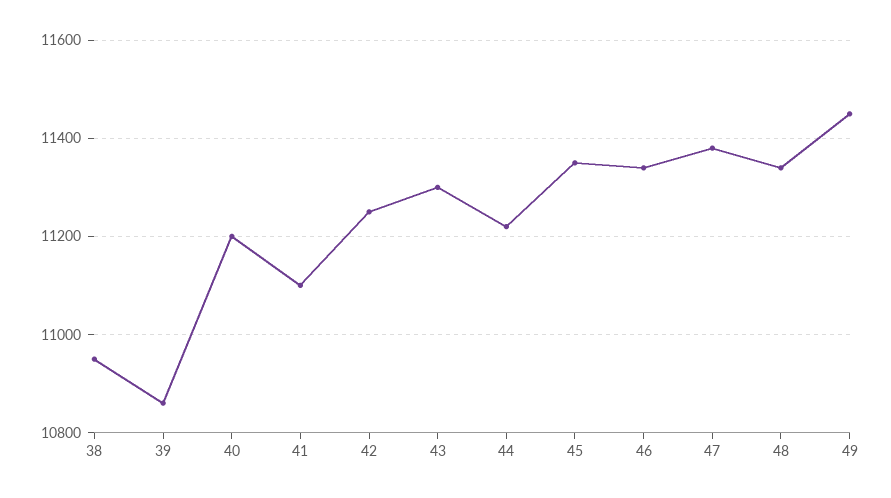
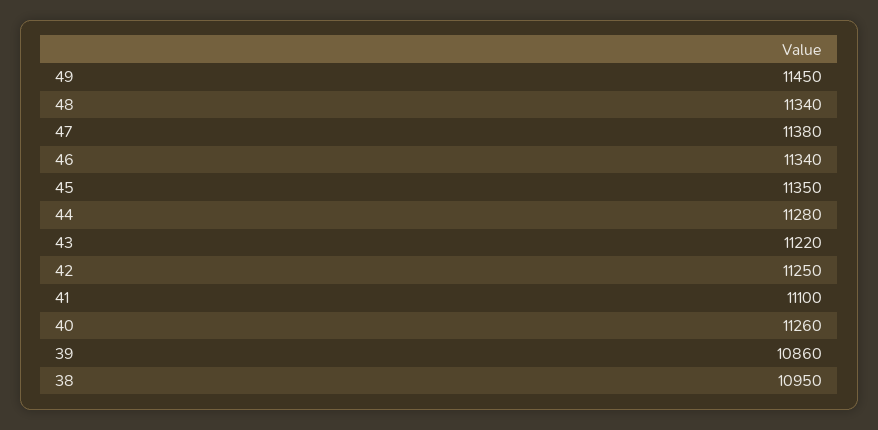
  {
    "38": 10950,
    "39": 10860,
-   "40": 11200,
+   "40": 11260,
    "41": 11100,
    "42": 11250,
-   "43": 11300,
+   "43": 11220,
-   "44": 11220,
+   "44": 11280,
    "45": 11350,
    "46": 11340,
    "47": 11380,
    "48": 11340,
    "49": 11450
  }

